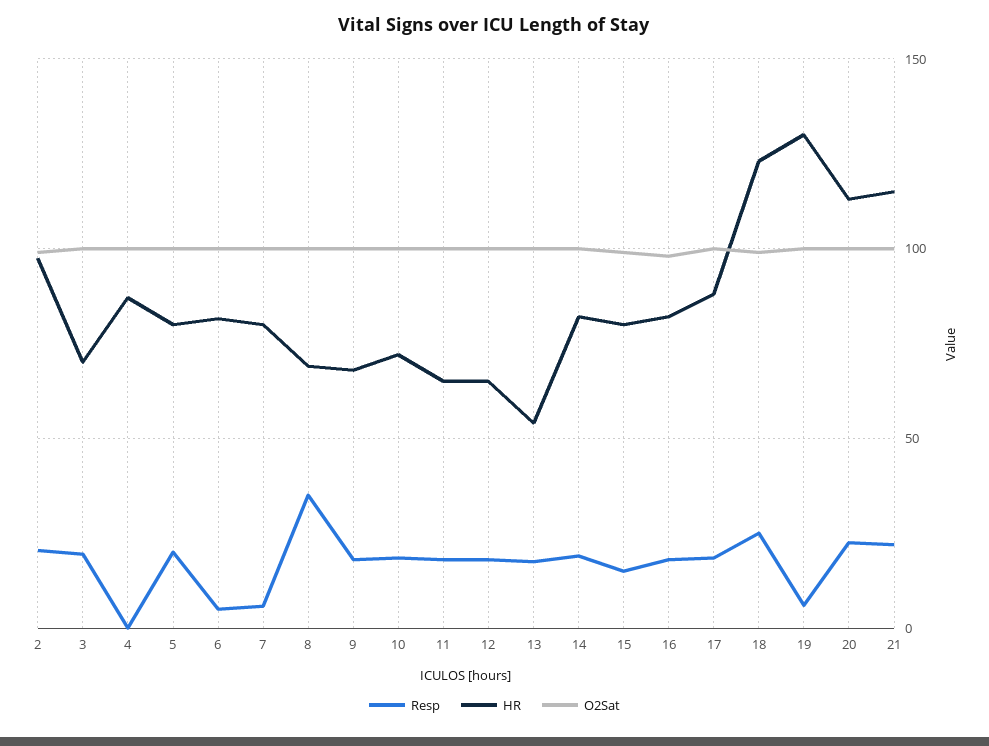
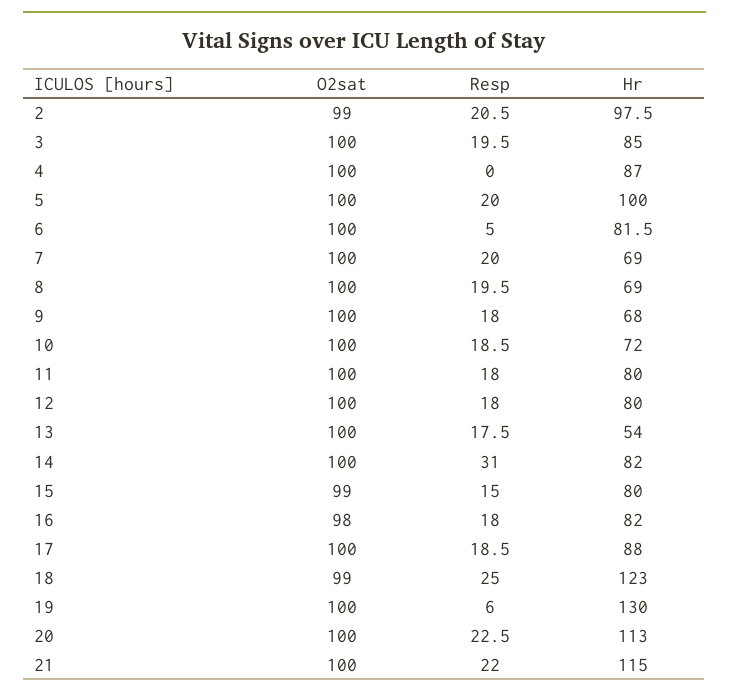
  {
    "Resp": {
      "2": 20.5,
      "3": 19.5,
      "4": 0,
      "5": 20,
      "6": 5,
-     "7": 5,
+     "7": 20,
-     "8": 35,
+     "8": 19.5,
      "9": 18,
      "10": 18.5,
      "11": 18,
      "12": 18,
      "13": 17.5,
-     "14": 20,
+     "14": 31,
      "15": 15,
      "16": 18,
      "17": 18.5,
      "18": 25,
      "19": 6,
      "20": 22.5,
      "21": 22
    },
    "HR": {
      "2": 97.5,
-     "3": 70,
+     "3": 85,
      "4": 87,
-     "5": 80,
+     "5": 100,
      "6": 81.5,
-     "7": 80,
+     "7": 69,
      "8": 69,
      "9": 68,
      "10": 72,
-     "11": 65,
+     "11": 80,
-     "12": 65,
+     "12": 80,
      "13": 54,
      "14": 82,
      "15": 80,
      "16": 82,
      "17": 88,
      "18": 123,
      "19": 130,
      "20": 113,
      "21": 115
    },
    "O2Sat": {
      "2": 99,
      "3": 100,
      "4": 100,
      "5": 100,
      "6": 100,
      "7": 100,
      "8": 100,
      "9": 100,
      "10": 100,
      "11": 100,
      "12": 100,
      "13": 100,
      "14": 100,
      "15": 99,
      "16": 98,
      "17": 100,
      "18": 99,
      "19": 100,
      "20": 100,
      "21": 100
    }
  }

